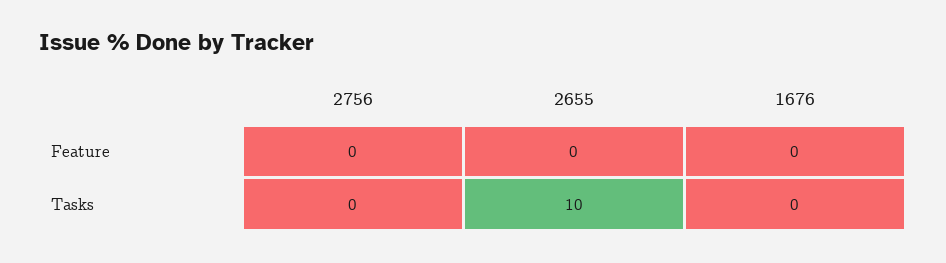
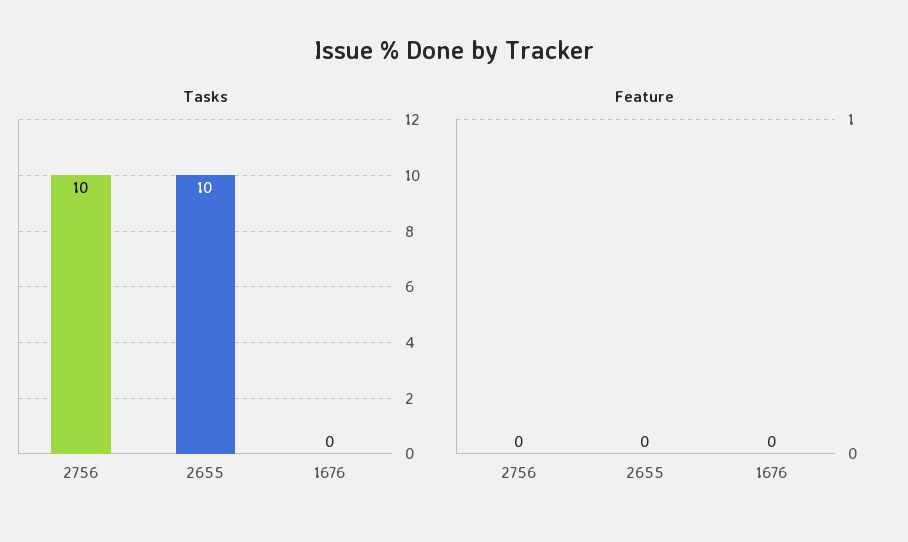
  {
    "Feature": {
      "2756": 0,
      "2655": 0,
      "1676": 0
    },
    "Tasks": {
-     "2756": 0,
+     "2756": 10,
      "2655": 10,
      "1676": 0
    }
  }

